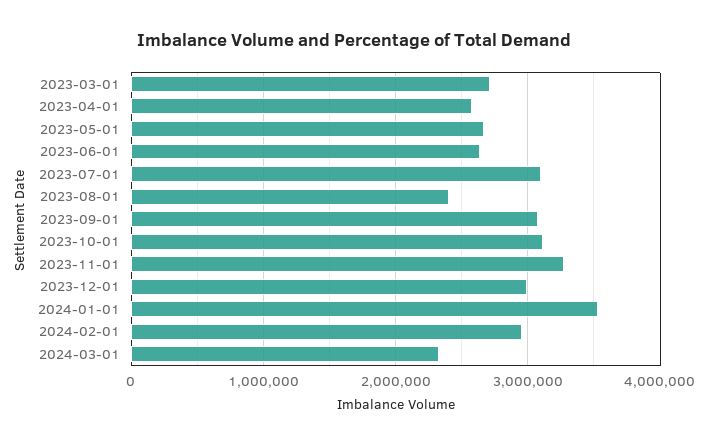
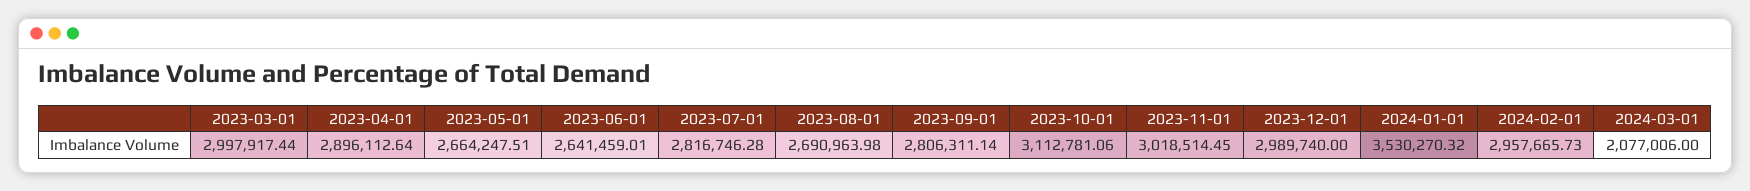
  {
-   "2023-03-01": 2700000,
+   "2023-03-01": 2997917.44,
-   "2023-04-01": 2600000,
+   "2023-04-01": 2896112.64,
    "2023-05-01": 2664247.51,
    "2023-06-01": 2641459.01,
-   "2023-07-01": 3100000,
+   "2023-07-01": 2816746.28,
-   "2023-08-01": 2400000,
+   "2023-08-01": 2690963.98,
-   "2023-09-01": 3100000,
+   "2023-09-01": 2806311.14,
    "2023-10-01": 3112781.06,
-   "2023-11-01": 3300000,
+   "2023-11-01": 3018514.45,
    "2023-12-01": 2989740,
    "2024-01-01": 3530270.32,
    "2024-02-01": 2957665.73,
-   "2024-03-01": 2300000
+   "2024-03-01": 2077006
  }

